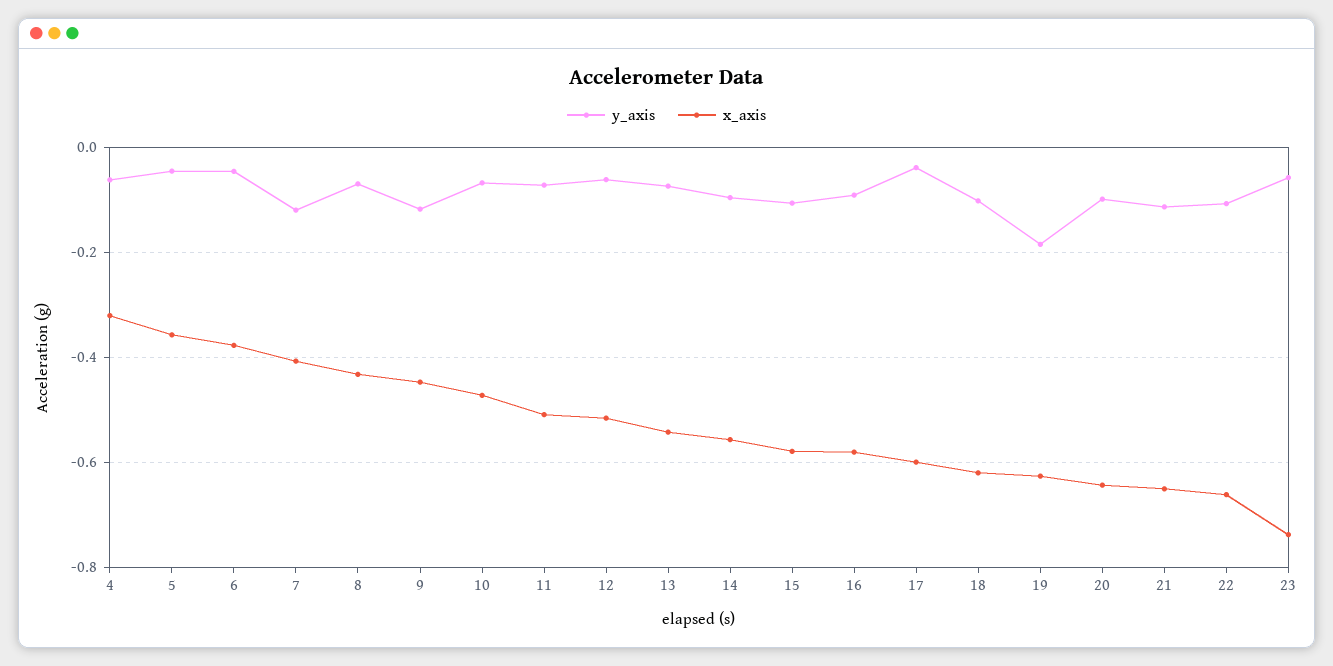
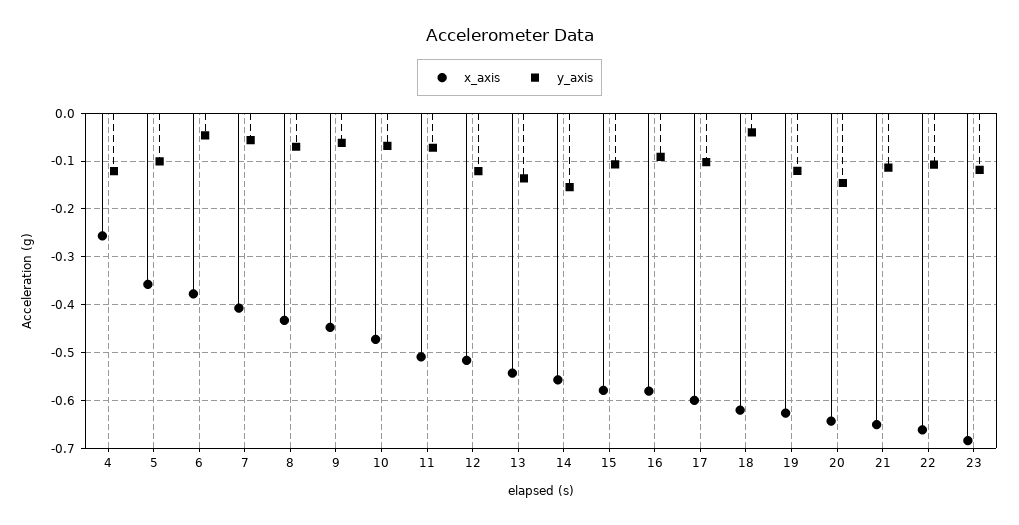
  {
    "y_axis": {
-     "4": -0.06,
+     "4": -0.12,
-     "5": -0.04,
+     "5": -0.1,
      "6": -0.04,
-     "7": -0.12,
+     "7": -0.06,
      "8": -0.08,
-     "9": -0.12,
+     "9": -0.06,
      "10": -0.06,
      "11": -0.08,
-     "12": -0.06,
+     "12": -0.12,
-     "13": -0.08,
+     "13": -0.14,
-     "14": -0.1,
+     "14": -0.16,
      "15": -0.1,
      "16": -0.1,
-     "17": -0.04,
+     "17": -0.1,
-     "18": -0.1,
+     "18": -0.04,
-     "19": -0.18,
+     "19": -0.12,
-     "20": -0.1,
+     "20": -0.14,
      "21": -0.12,
      "22": -0.1,
-     "23": -0.06
+     "23": -0.12
    },
    "x_axis": {
-     "4": -0.32,
+     "4": -0.26,
      "5": -0.36,
      "6": -0.38,
      "7": -0.4,
      "8": -0.44,
      "9": -0.44,
      "10": -0.48,
      "11": -0.5,
      "12": -0.52,
      "13": -0.54,
      "14": -0.56,
      "15": -0.58,
      "16": -0.58,
      "17": -0.6,
      "18": -0.62,
      "19": -0.62,
      "20": -0.64,
      "21": -0.66,
      "22": -0.66,
-     "23": -0.74
+     "23": -0.68
    }
  }

